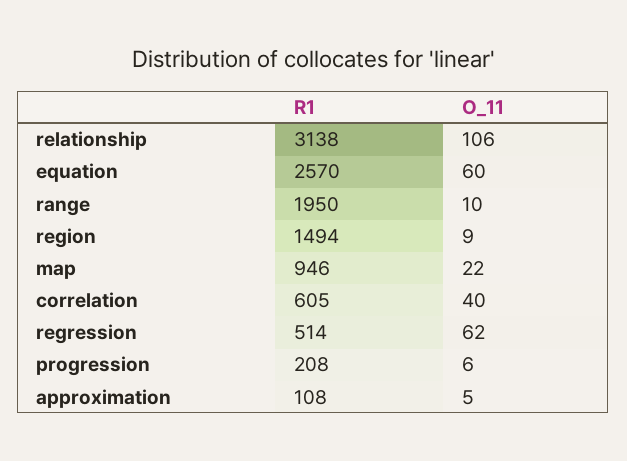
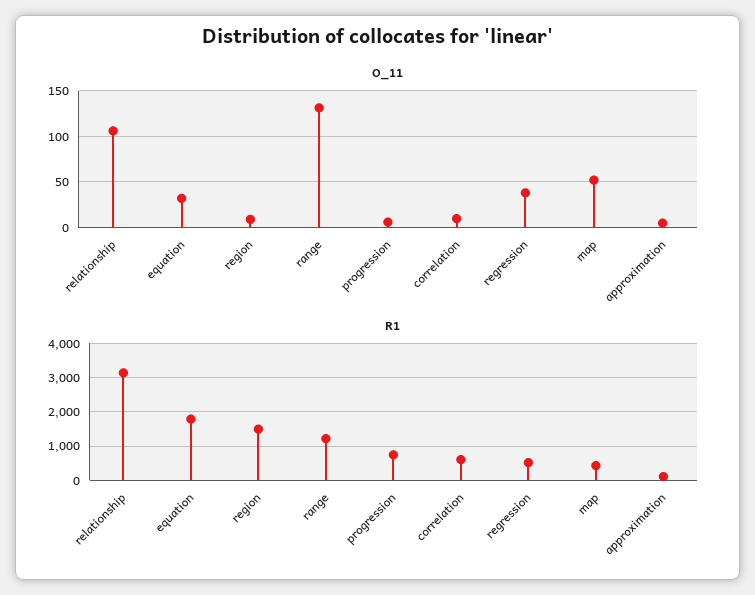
  {
    "R1": {
      "relationship": 3138,
-     "equation": 2570,
+     "equation": 1800,
-     "range": 1950,
+     "range": 1200,
      "region": 1494,
-     "map": 946,
+     "map": 400,
      "correlation": 605,
      "regression": 514,
-     "progression": 208,
+     "progression": 800,
      "approximation": 108
    },
    "O_11": {
      "relationship": 106,
-     "equation": 60,
+     "equation": 30,
-     "range": 10,
+     "range": 130,
      "region": 9,
-     "map": 22,
+     "map": 50,
-     "correlation": 40,
+     "correlation": 10,
-     "regression": 62,
+     "regression": 40,
      "progression": 6,
      "approximation": 5
    }
  }

